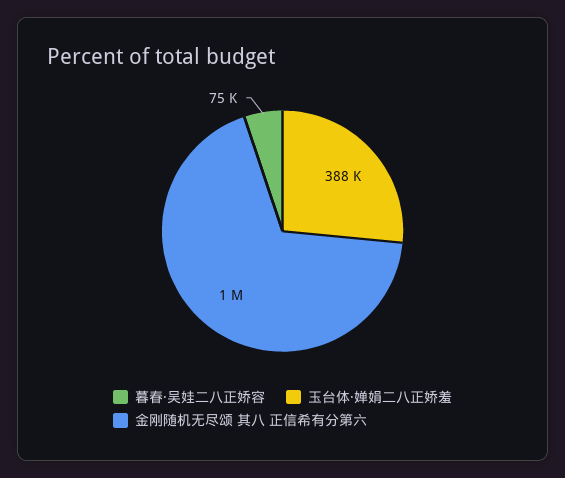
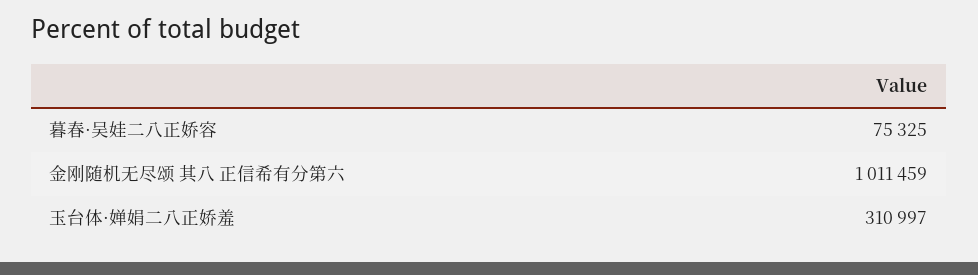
  {
    "暮春·吴娃二八正娇容": 75325,
-   "玉台体·婵娟二八正娇羞": 388000,
+   "玉台体·婵娟二八正娇羞": 310997,
    "金刚随机无尽颂 其八 正信希有分第六": 1011459
  }

